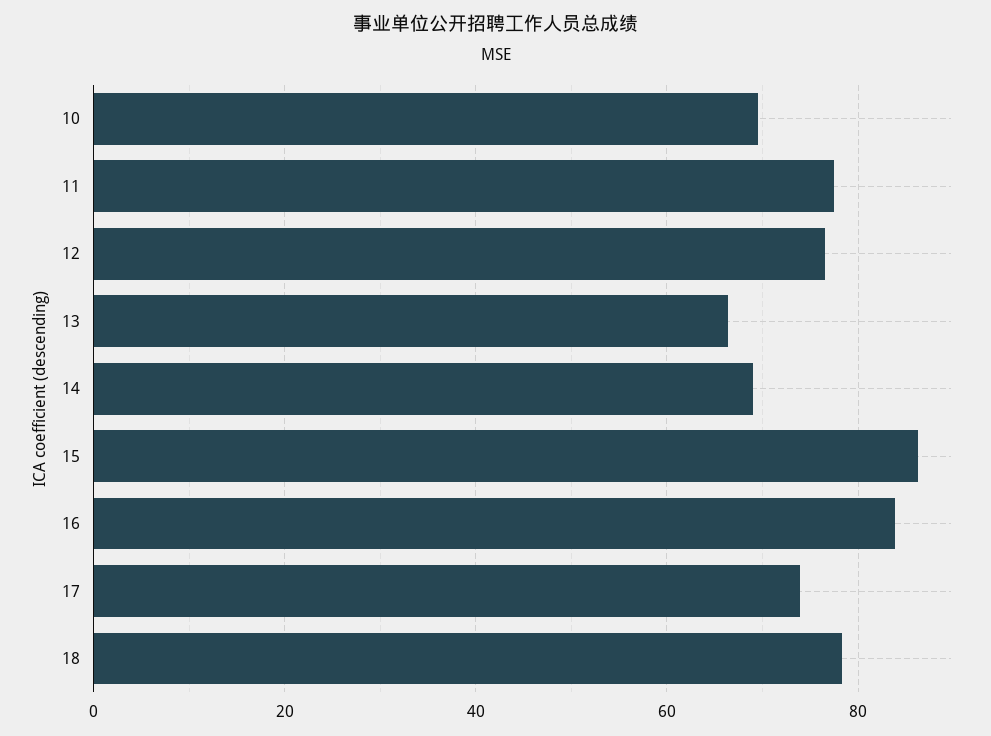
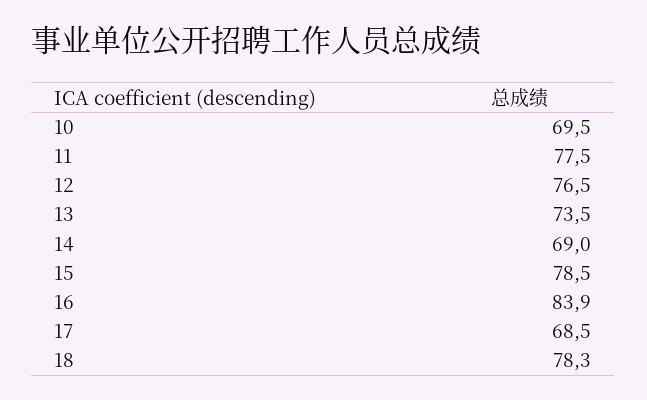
  {
    "10": 69.5,
    "11": 77.5,
    "12": 76.5,
-   "13": 66,
+   "13": 73.5,
    "14": 69,
-   "15": 86,
+   "15": 78.5,
    "16": 83.9,
-   "17": 74,
+   "17": 68.5,
    "18": 78.3
  }

